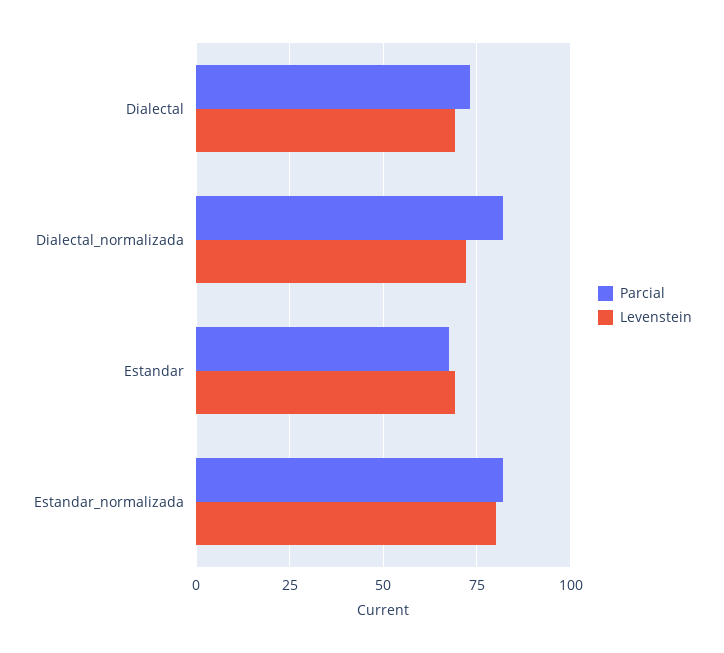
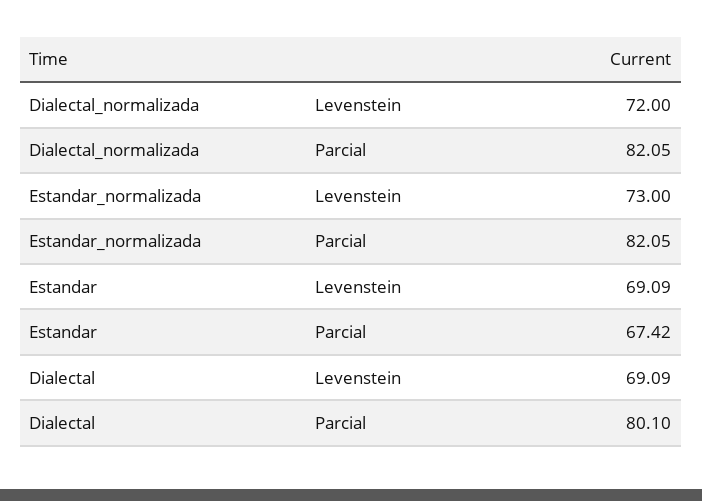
  {
    "Parcial": {
-     "Dialectal": 72.5,
+     "Dialectal": 80.1,
      "Dialectal_normalizada": 82.05,
      "Estandar": 67.42,
      "Estandar_normalizada": 82.05
    },
    "Levenstein": {
      "Dialectal": 69.09,
      "Dialectal_normalizada": 72,
      "Estandar": 69.09,
-     "Estandar_normalizada": 80
+     "Estandar_normalizada": 73
    }
  }

